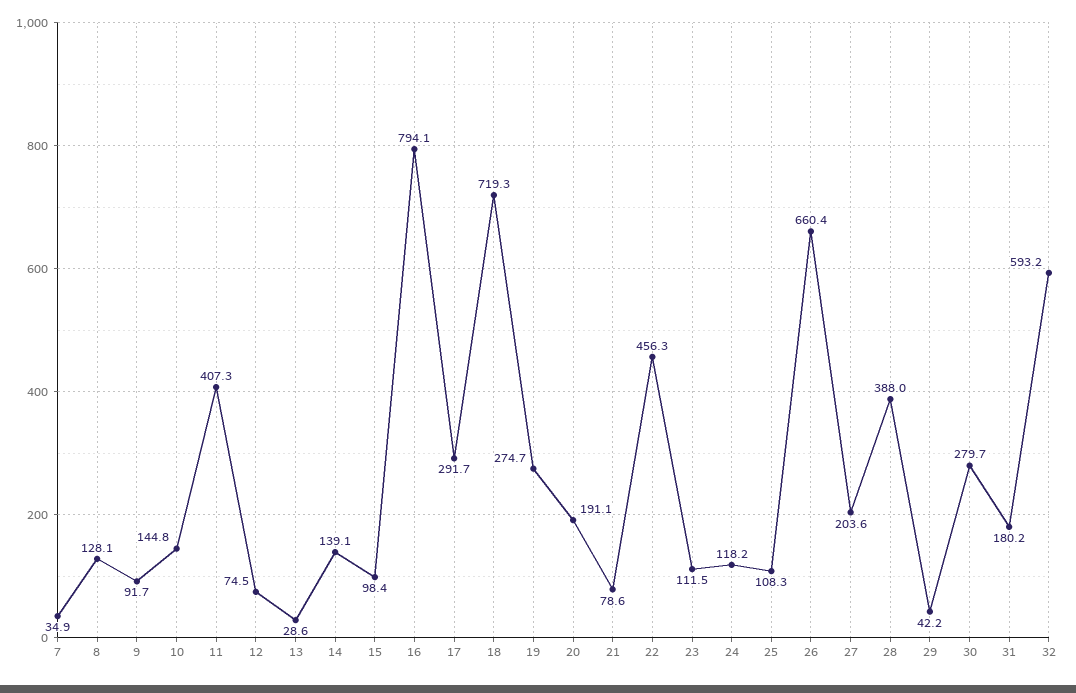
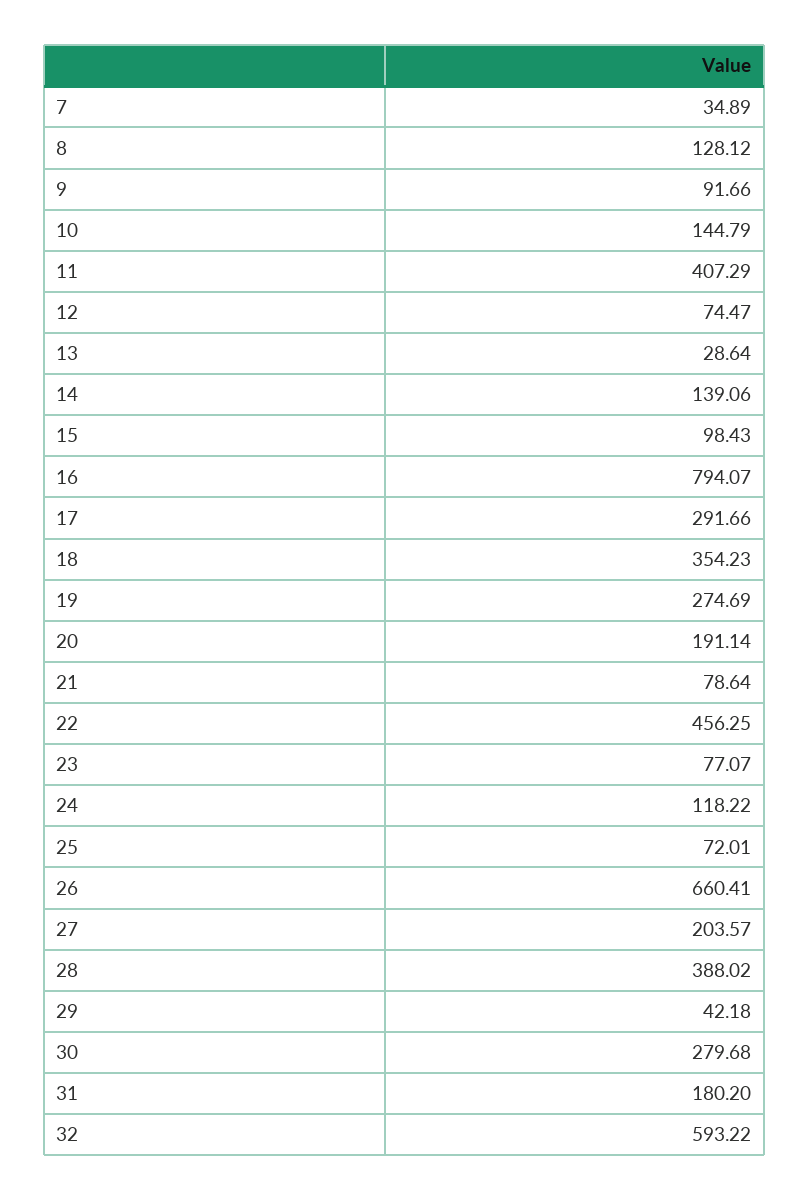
  {
    "7": 34.89,
    "8": 128.12,
    "9": 91.66,
    "10": 144.79,
    "11": 407.29,
    "12": 74.47,
    "13": 28.64,
    "14": 139.06,
    "15": 98.43,
    "16": 794.07,
    "17": 291.66,
-   "18": 719.3,
+   "18": 354.23,
    "19": 274.69,
    "20": 191.14,
    "21": 78.64,
    "22": 456.25,
-   "23": 111.5,
+   "23": 77.07,
    "24": 118.22,
-   "25": 108.3,
+   "25": 72.01,
    "26": 660.41,
    "27": 203.57,
    "28": 388.02,
    "29": 42.18,
    "30": 279.68,
    "31": 180.2,
    "32": 593.22
  }

